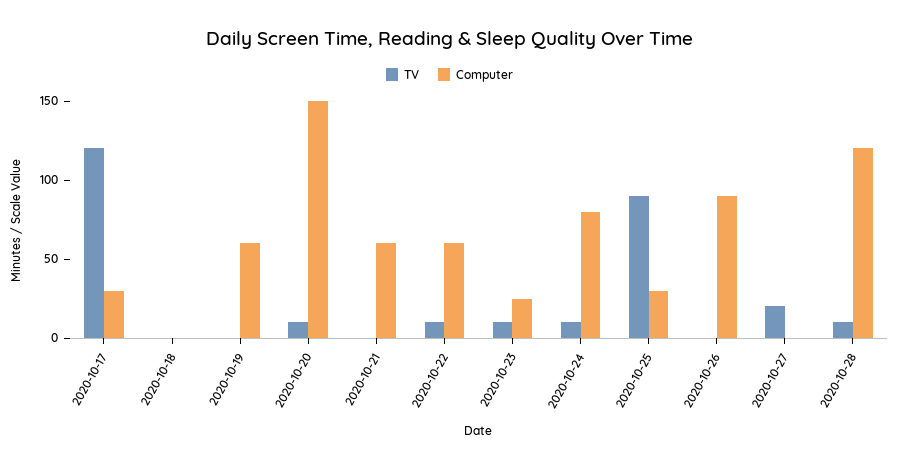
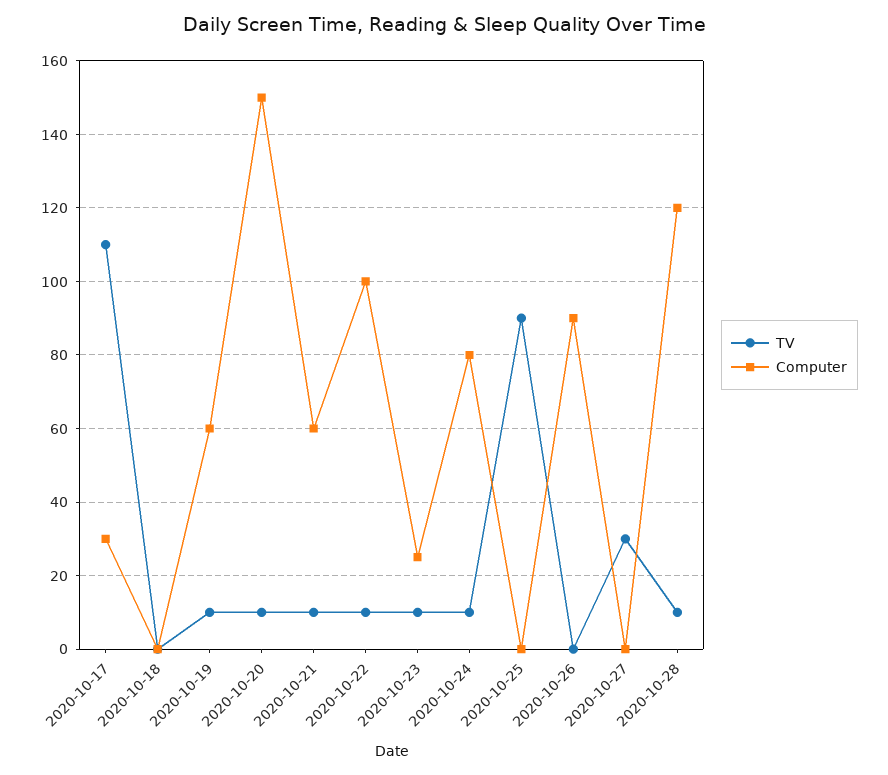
  {
    "TV": {
-     "2020-10-17": 120,
+     "2020-10-17": 110,
      "2020-10-18": 0,
-     "2020-10-19": 0,
+     "2020-10-19": 10,
      "2020-10-20": 10,
-     "2020-10-21": 0,
+     "2020-10-21": 10,
      "2020-10-22": 10,
      "2020-10-23": 10,
      "2020-10-24": 10,
      "2020-10-25": 90,
      "2020-10-26": 0,
-     "2020-10-27": 20,
+     "2020-10-27": 30,
      "2020-10-28": 10
    },
    "Computer": {
      "2020-10-17": 30,
      "2020-10-18": 0,
      "2020-10-19": 60,
      "2020-10-20": 150,
      "2020-10-21": 60,
-     "2020-10-22": 60,
+     "2020-10-22": 100,
      "2020-10-23": 25,
      "2020-10-24": 80,
-     "2020-10-25": 30,
+     "2020-10-25": 0,
      "2020-10-26": 90,
      "2020-10-27": 0,
      "2020-10-28": 120
    }
  }

